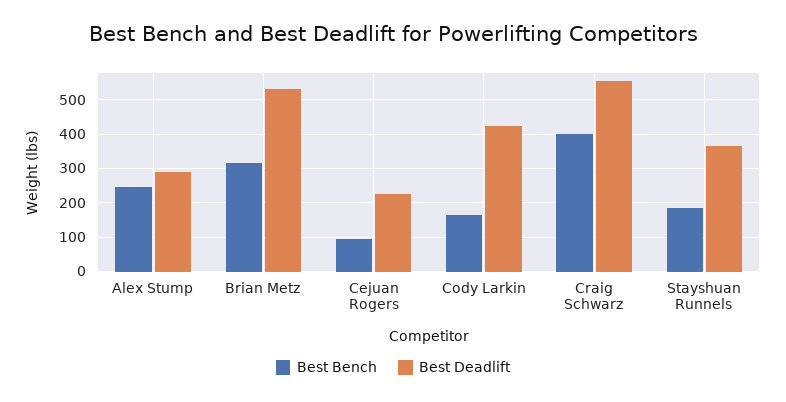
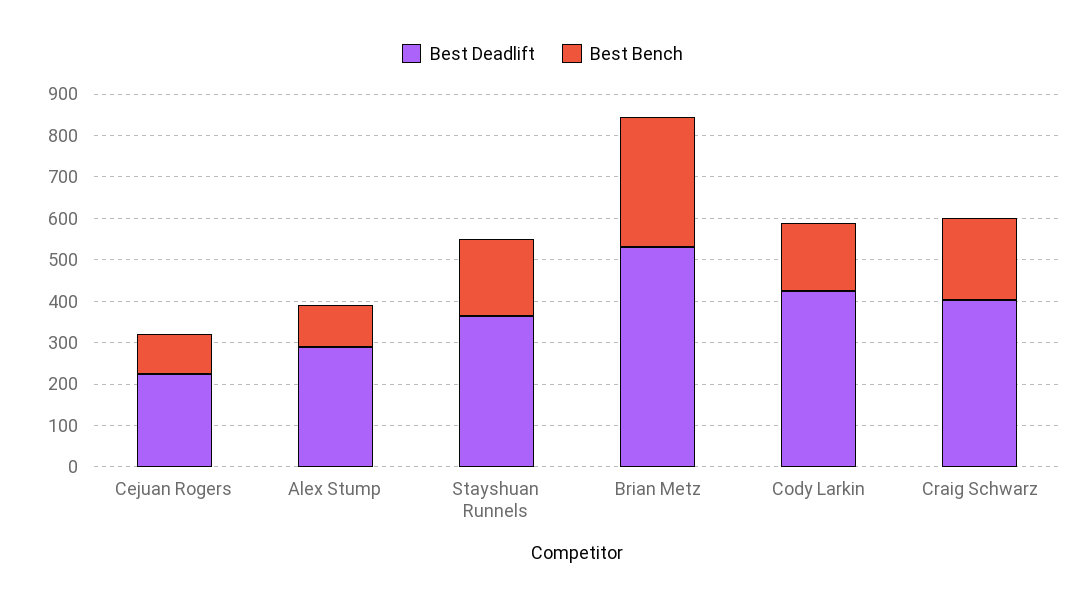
  {
    "Best Bench": {
-     "Alex Stump": 240,
+     "Alex Stump": 100,
      "Brian Metz": 320,
      "Cejuan Rogers": 100,
      "Cody Larkin": 160,
-     "Craig Schwarz": 400,
+     "Craig Schwarz": 200,
      "Stayshuan Runnels": 180
    },
    "Best Deadlift": {
      "Alex Stump": 300,
      "Brian Metz": 540,
      "Cejuan Rogers": 220,
      "Cody Larkin": 420,
-     "Craig Schwarz": 560,
+     "Craig Schwarz": 400,
      "Stayshuan Runnels": 360
    }
  }

